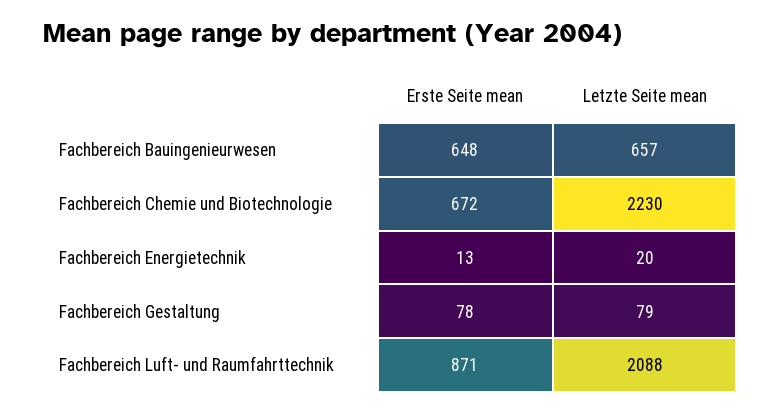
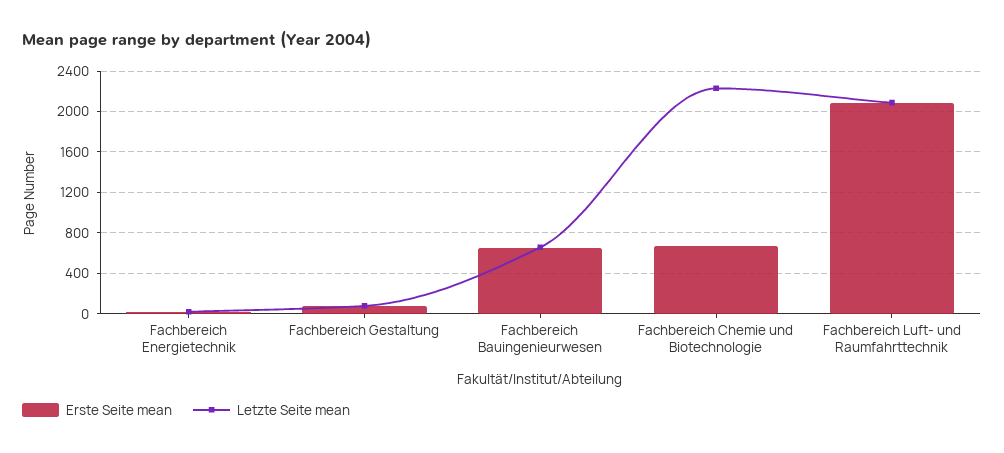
  {
    "Erste Seite mean": {
      "Fachbereich Bauingenieurwesen": 648,
      "Fachbereich Chemie und Biotechnologie": 672,
      "Fachbereich Energietechnik": 13,
      "Fachbereich Gestaltung": 78,
-     "Fachbereich Luft- und Raumfahrttechnik": 871
+     "Fachbereich Luft- und Raumfahrttechnik": 2100
    },
    "Letzte Seite mean": {
      "Fachbereich Bauingenieurwesen": 657,
      "Fachbereich Chemie und Biotechnologie": 2230,
      "Fachbereich Energietechnik": 20,
      "Fachbereich Gestaltung": 79,
      "Fachbereich Luft- und Raumfahrttechnik": 2088
    }
  }

